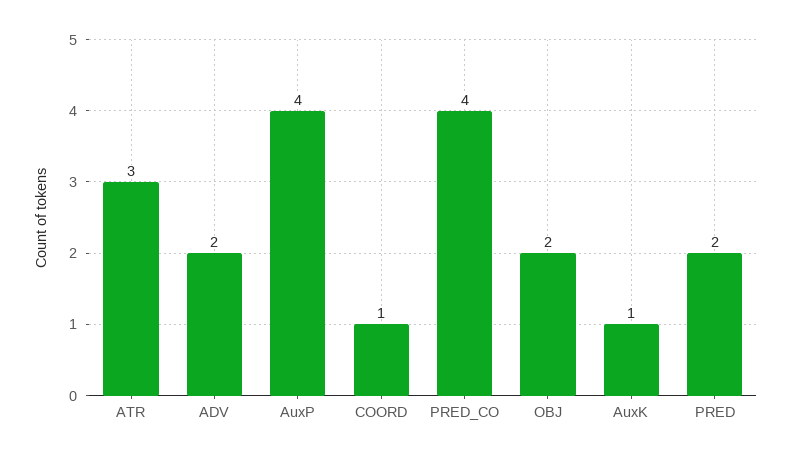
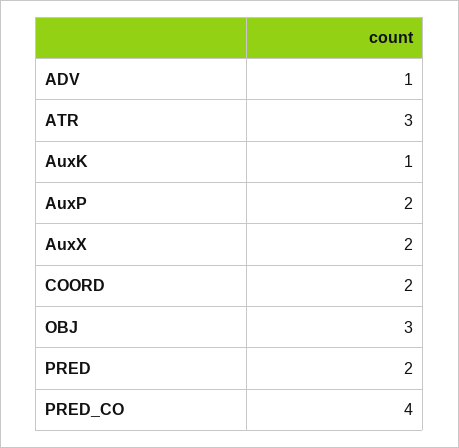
  {
    "ATR": 3,
-   "ADV": 2,
+   "ADV": 1,
-   "AuxP": 4,
+   "AuxP": 2,
-   "COORD": 1,
+   "COORD": 2,
    "PRED_CO": 4,
-   "OBJ": 2,
+   "OBJ": 3,
    "AuxK": 1,
-   "PRED": 2
+   "PRED": 2,
+   "AuxX": 2
  }

